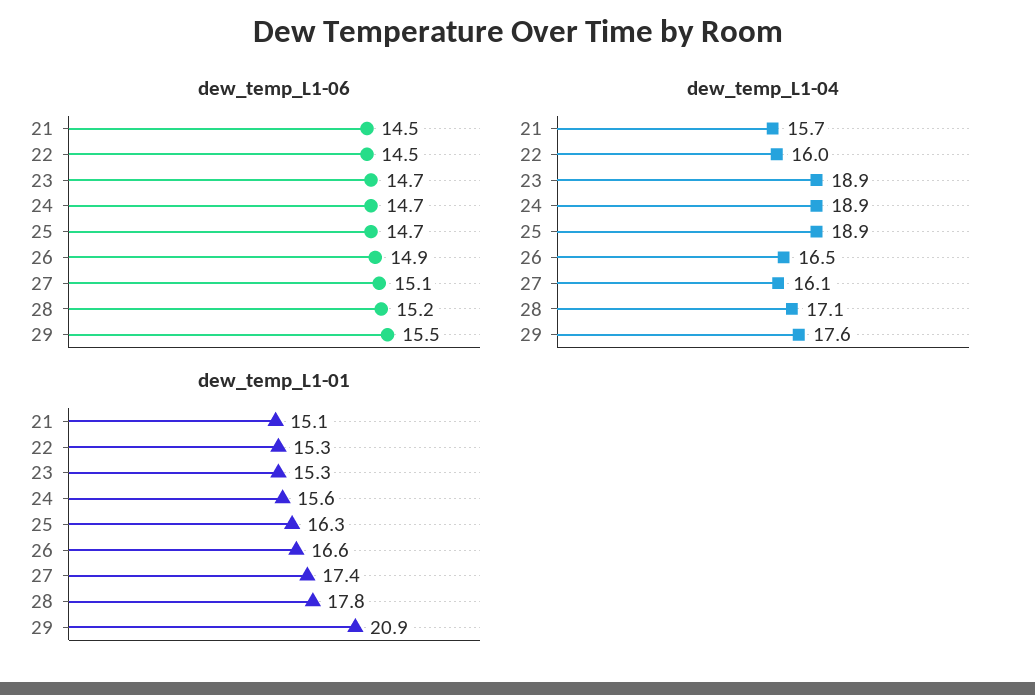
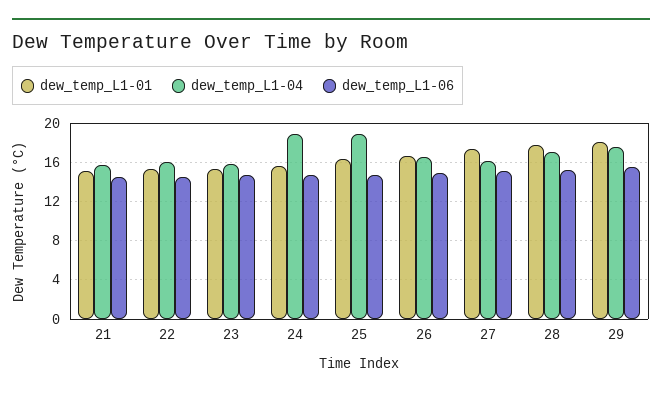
  {
    "dew_temp_L1-06": {
      "21": 14.5,
      "22": 14.5,
      "23": 14.7,
      "24": 14.7,
      "25": 14.7,
      "26": 14.9,
      "27": 15.1,
      "28": 15.2,
      "29": 15.5
    },
    "dew_temp_L1-04": {
      "21": 15.7,
      "22": 16,
-     "23": 18.9,
+     "23": 16,
      "24": 18.9,
      "25": 18.9,
      "26": 16.5,
      "27": 16.1,
      "28": 17.1,
      "29": 17.6
    },
    "dew_temp_L1-01": {
      "21": 15.1,
      "22": 15.3,
      "23": 15.3,
      "24": 15.6,
      "25": 16.3,
      "26": 16.6,
      "27": 17.4,
      "28": 17.8,
-     "29": 20.9
+     "29": 18
    }
  }

